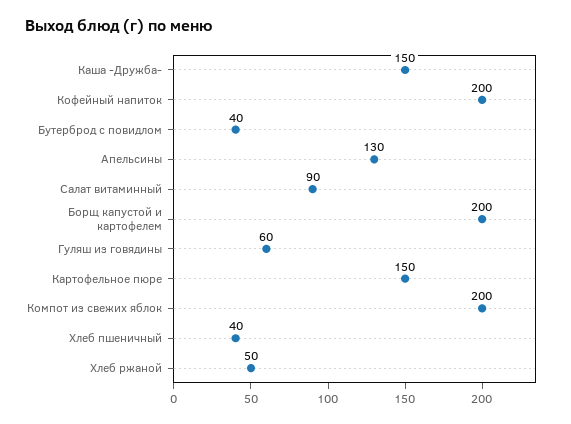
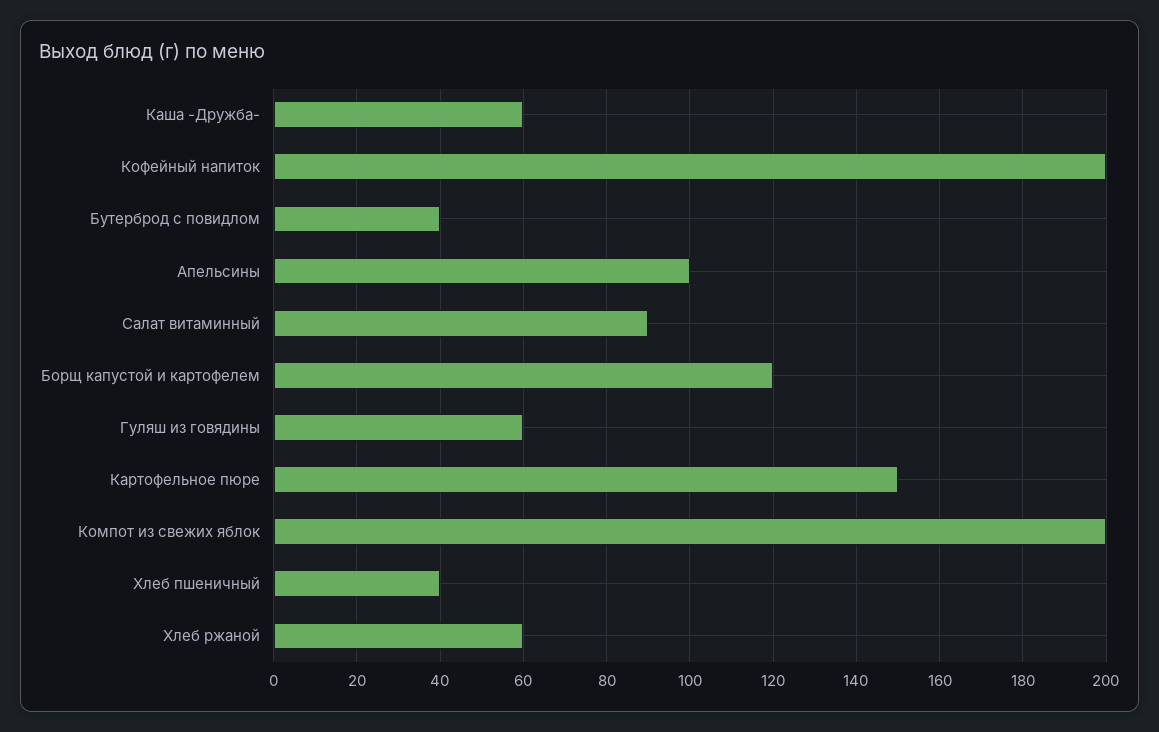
  {
-   "Каша -Дружба-": 150,
+   "Каша -Дружба-": 60,
    "Кофейный напиток": 200,
    "Бутерброд с повидлом": 40,
-   "Апельсины": 130,
+   "Апельсины": 100,
    "Салат витаминный": 90,
-   "Борщ капустой и картофелем": 200,
+   "Борщ капустой и картофелем": 120,
    "Гуляш из говядины": 60,
    "Картофельное пюре": 150,
    "Компот из свежих яблок": 200,
    "Хлеб пшеничный": 40,
-   "Хлеб ржаной": 50
+   "Хлеб ржаной": 60
  }

